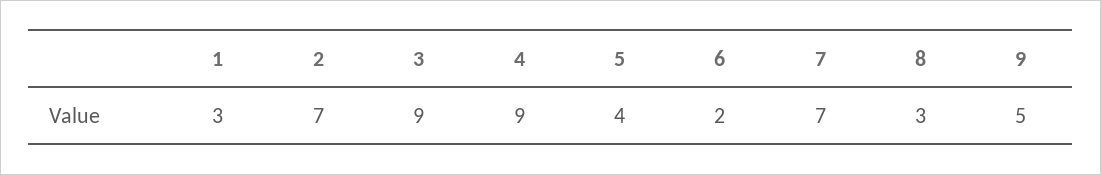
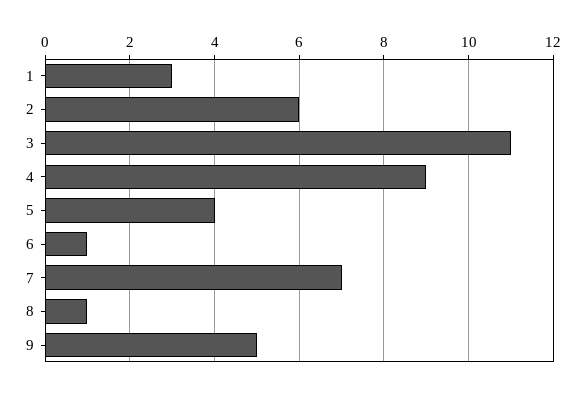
  {
    "1": 3,
-   "2": 7,
+   "2": 6,
-   "3": 9,
+   "3": 11,
    "4": 9,
    "5": 4,
-   "6": 2,
+   "6": 1,
    "7": 7,
-   "8": 3,
+   "8": 1,
    "9": 5
  }

